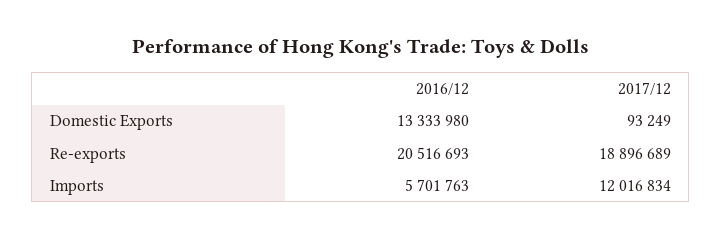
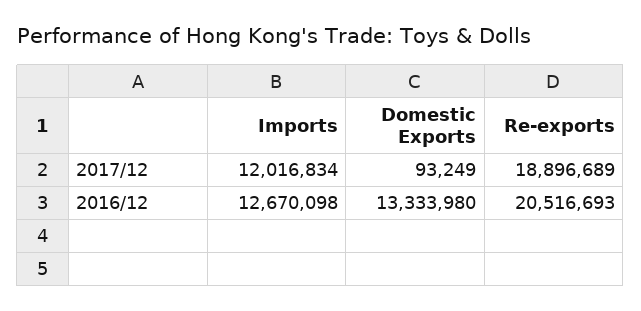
  {
    "2016/12": {
      "Domestic Exports": 13333980,
      "Re-exports": 20516693,
-     "Imports": 5701763
+     "Imports": 12670098
    },
    "2017/12": {
      "Domestic Exports": 93249,
      "Re-exports": 18896689,
      "Imports": 12016834
    }
  }

